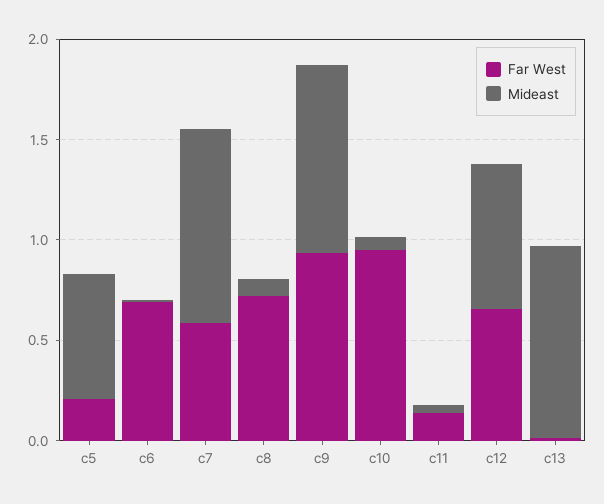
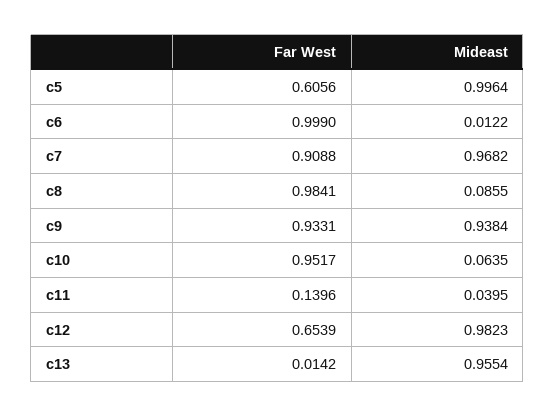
  {
    "Far West": {
-     "c5": 0.2,
+     "c5": 0.6056,
-     "c6": 0.7,
+     "c6": 0.999,
-     "c7": 0.6,
+     "c7": 0.9088,
-     "c8": 0.7,
+     "c8": 0.9841,
      "c9": 0.9331,
      "c10": 0.9517,
      "c11": 0.1396,
      "c12": 0.6539,
      "c13": 0.0142
    },
    "Mideast": {
-     "c5": 0.6,
+     "c5": 0.9964,
      "c6": 0.0122,
      "c7": 0.9682,
      "c8": 0.0855,
      "c9": 0.9384,
      "c10": 0.0635,
      "c11": 0.0395,
-     "c12": 0.7,
+     "c12": 0.9823,
      "c13": 0.9554
    }
  }

